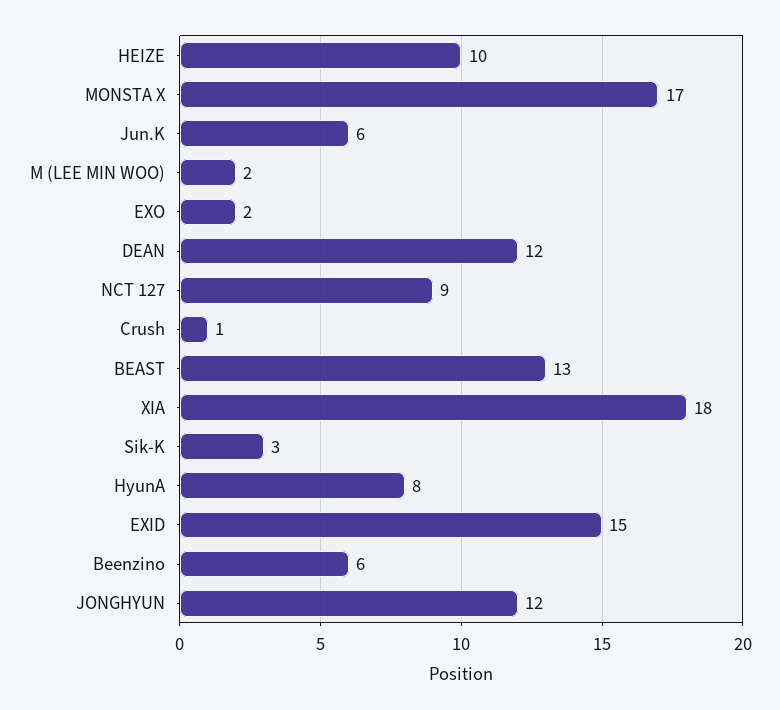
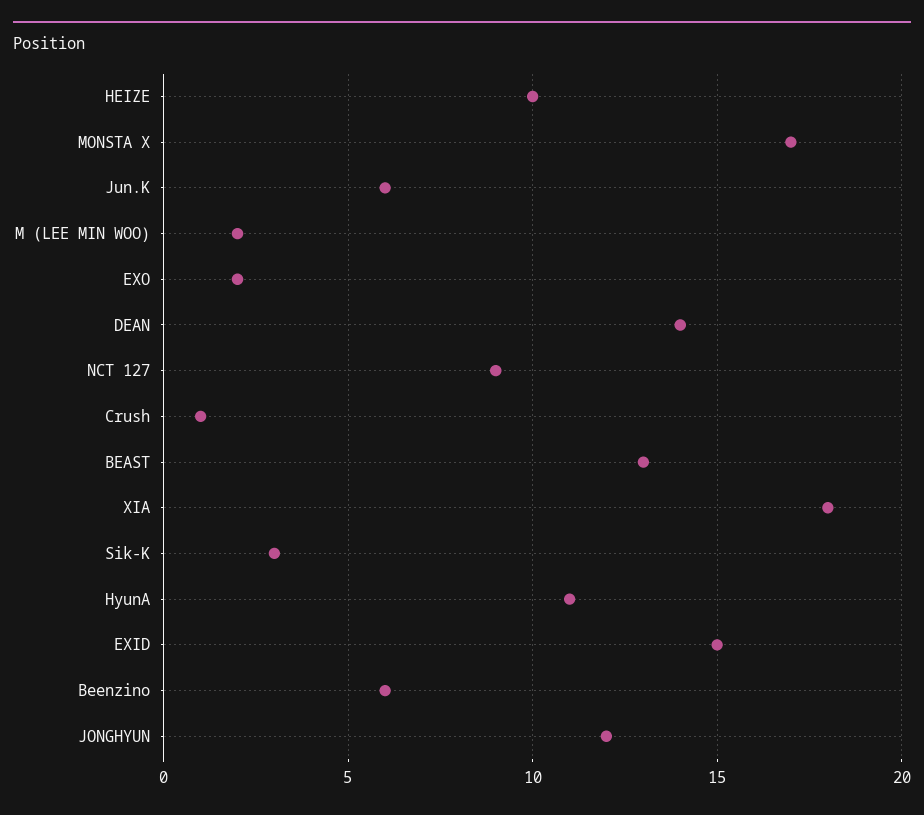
  {
    "HEIZE": 10,
    "MONSTA X": 17,
    "Jun.K": 6,
    "M (LEE MIN WOO)": 2,
    "EXO": 2,
-   "DEAN": 12,
+   "DEAN": 14,
    "NCT 127": 9,
    "Crush": 1,
    "BEAST": 13,
    "XIA": 18,
    "Sik-K": 3,
-   "HyunA": 8,
+   "HyunA": 11,
    "EXID": 15,
    "Beenzino": 6,
    "JONGHYUN": 12
  }

